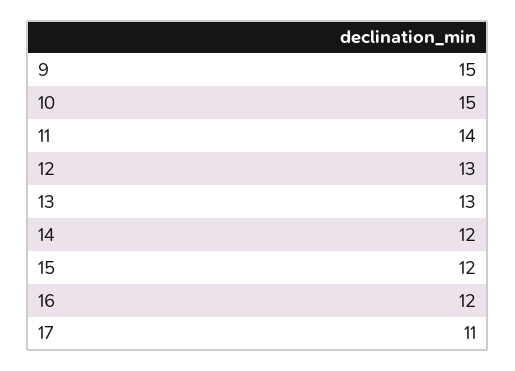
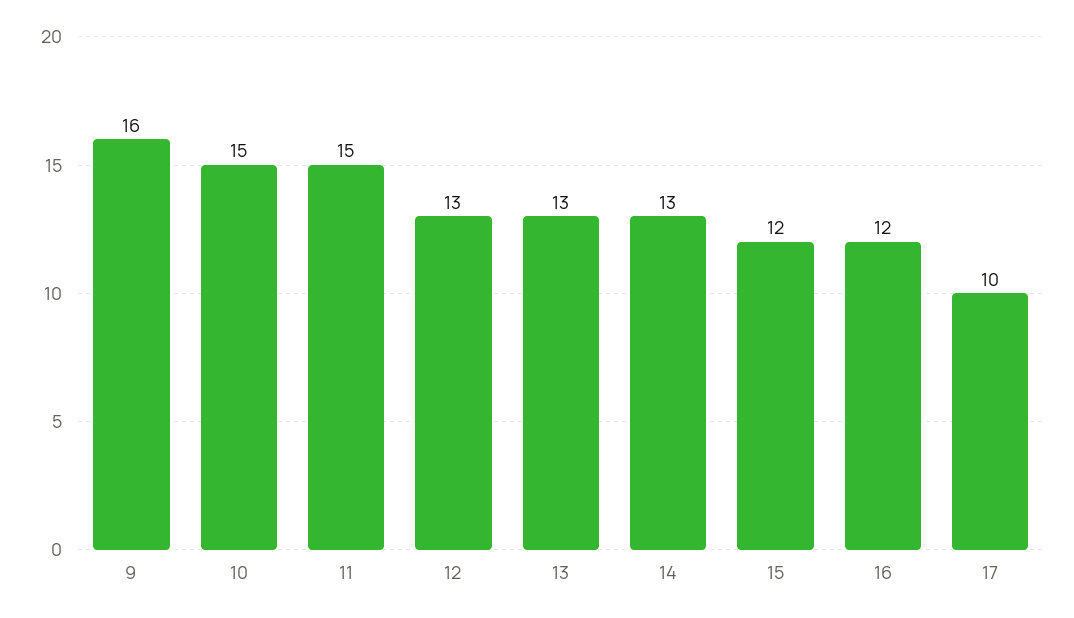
  {
-   "9": 15,
+   "9": 16,
    "10": 15,
-   "11": 14,
+   "11": 15,
    "12": 13,
    "13": 13,
-   "14": 12,
+   "14": 13,
    "15": 12,
    "16": 12,
-   "17": 11
+   "17": 10
  }

